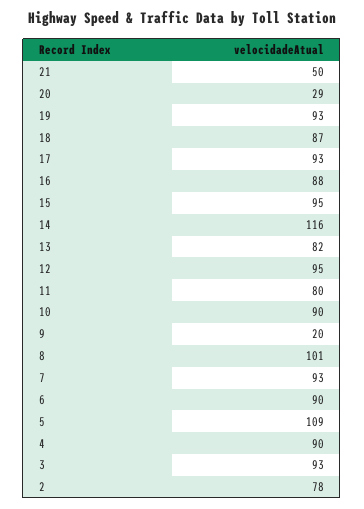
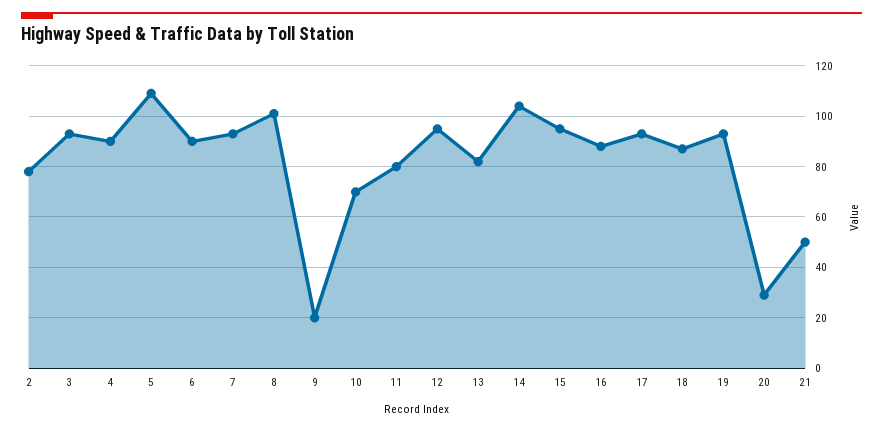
  {
    "21": 50,
    "20": 29,
    "19": 93,
    "18": 87,
    "17": 93,
    "16": 88,
    "15": 95,
-   "14": 116,
+   "14": 105,
    "13": 82,
    "12": 95,
    "11": 80,
-   "10": 90,
+   "10": 70,
    "9": 20,
    "8": 101,
    "7": 93,
    "6": 90,
    "5": 109,
    "4": 90,
    "3": 93,
    "2": 78
  }

